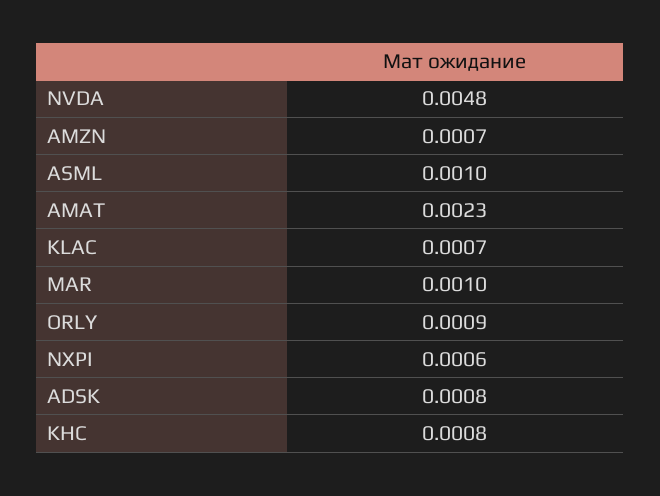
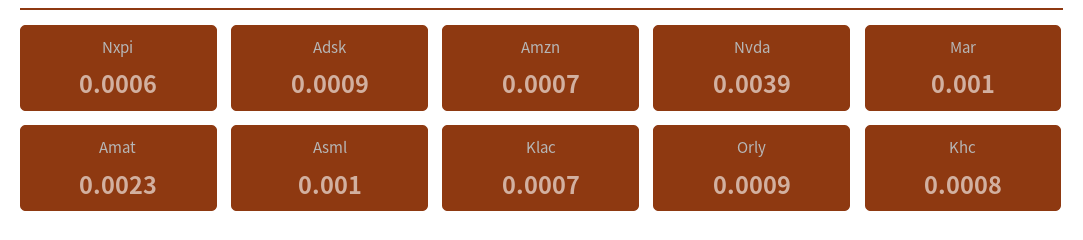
  {
-   "NVDA": 0.0048,
+   "NVDA": 0.0039,
    "AMZN": 0.0007,
    "ASML": 0.001,
    "AMAT": 0.0023,
    "KLAC": 0.0007,
    "MAR": 0.001,
    "ORLY": 0.0009,
    "NXPI": 0.0006,
-   "ADSK": 0.0008,
+   "ADSK": 0.0009,
    "KHC": 0.0008
  }

